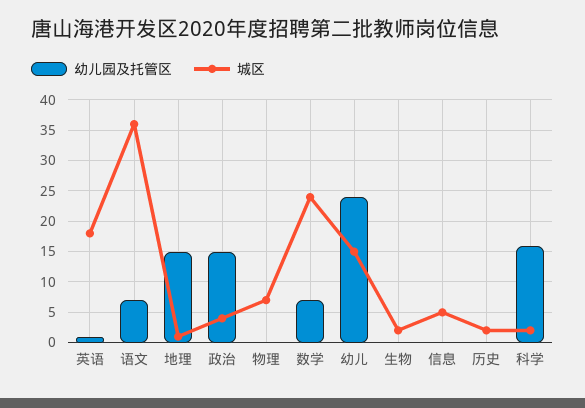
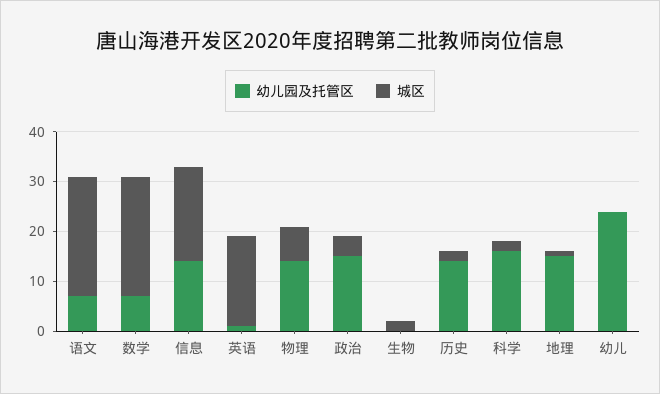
  {
    "幼儿园及托管区": {
      "英语": 1,
      "语文": 7,
      "地理": 15,
      "政治": 15,
-     "物理": 0,
+     "物理": 15,
      "数学": 7,
      "幼儿": 24,
      "生物": 0,
-     "信息": 0,
+     "信息": 15,
-     "历史": 0,
+     "历史": 15,
      "科学": 16
    },
    "城区": {
      "英语": 18,
-     "语文": 36,
+     "语文": 25,
      "地理": 1,
      "政治": 4,
      "物理": 7,
      "数学": 24,
-     "幼儿": 15,
+     "幼儿": 0,
      "生物": 2,
-     "信息": 5,
+     "信息": 20,
      "历史": 2,
      "科学": 2
    }
  }

